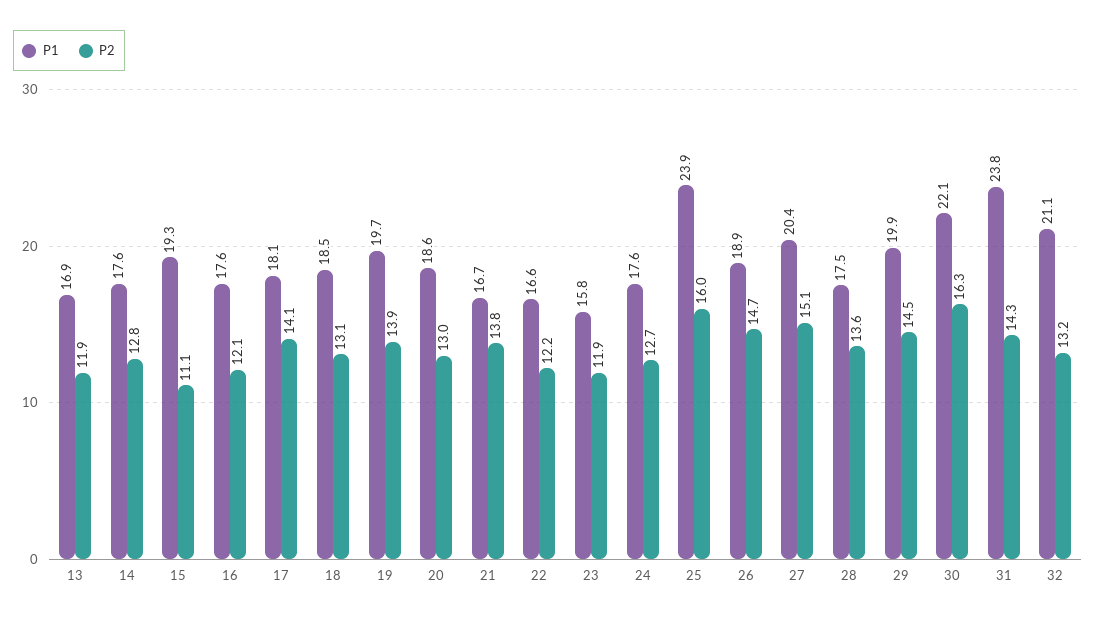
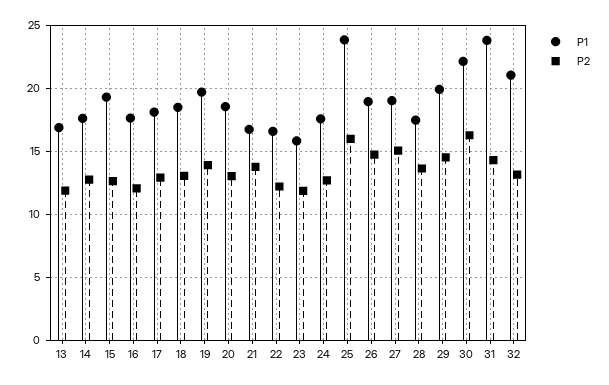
  {
    "P1": {
      "13": 16.9,
      "14": 17.6,
      "15": 19.3,
      "16": 17.6,
      "17": 18.1,
      "18": 18.5,
      "19": 19.7,
      "20": 18.6,
      "21": 16.7,
      "22": 16.6,
      "23": 15.8,
      "24": 17.6,
      "25": 23.9,
      "26": 18.9,
-     "27": 20.4,
+     "27": 19,
      "28": 17.5,
      "29": 19.9,
      "30": 22.1,
      "31": 23.8,
      "32": 21.1
    },
    "P2": {
      "13": 11.9,
      "14": 12.8,
-     "15": 11.1,
+     "15": 12.5,
      "16": 12.1,
-     "17": 14.1,
+     "17": 13,
      "18": 13.1,
      "19": 13.9,
      "20": 13,
      "21": 13.8,
      "22": 12.2,
      "23": 11.9,
      "24": 12.7,
      "25": 16,
      "26": 14.7,
      "27": 15.1,
      "28": 13.6,
      "29": 14.5,
      "30": 16.3,
      "31": 14.3,
      "32": 13.2
    }
  }

